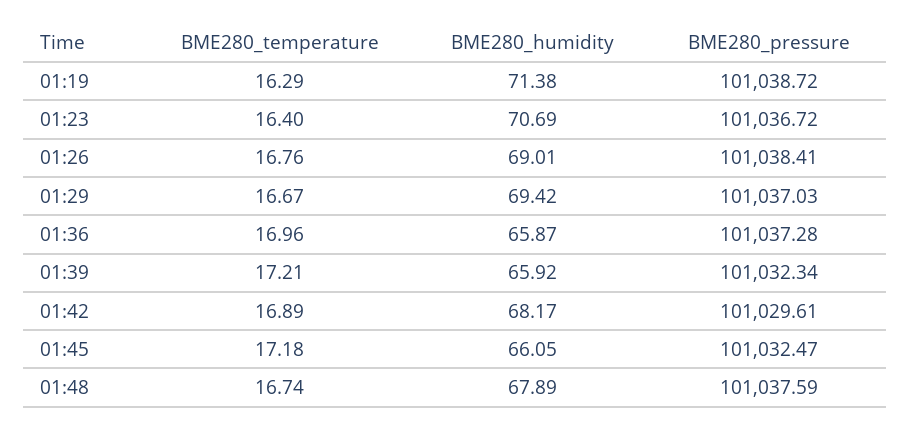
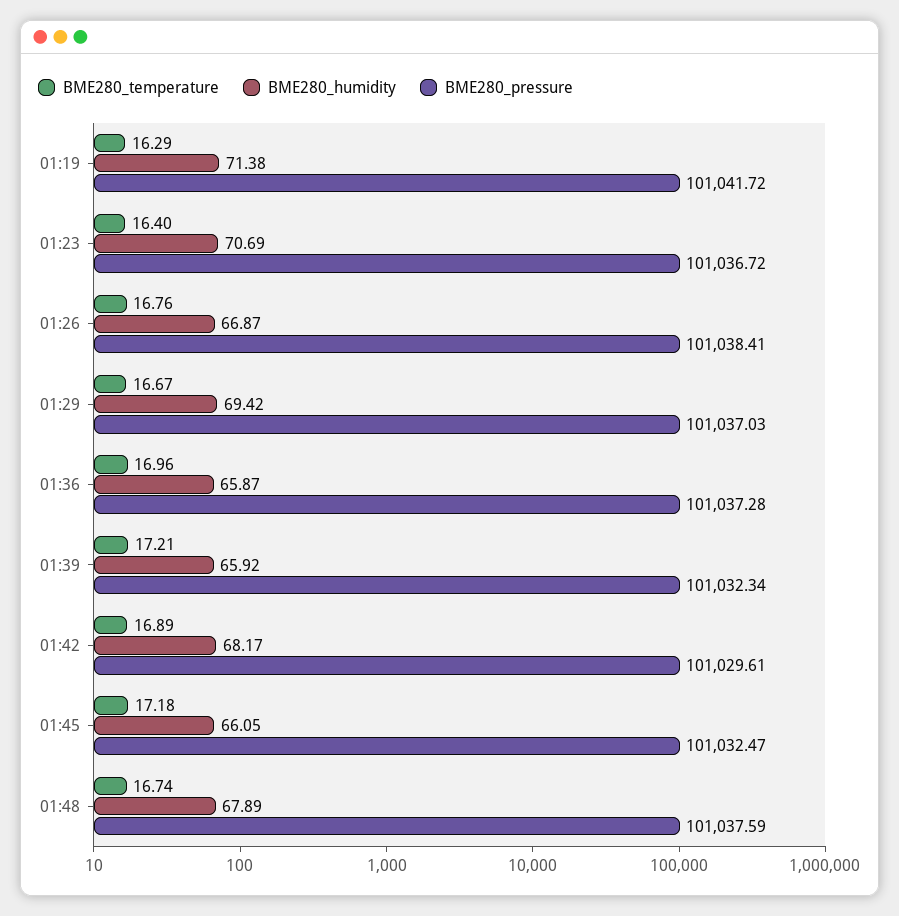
  {
    "BME280_temperature": {
      "01:19": 16.29,
      "01:23": 16.4,
      "01:26": 16.76,
      "01:29": 16.67,
      "01:36": 16.96,
      "01:39": 17.21,
      "01:42": 16.89,
      "01:45": 17.18,
      "01:48": 16.74
    },
    "BME280_humidity": {
      "01:19": 71.38,
      "01:23": 70.69,
-     "01:26": 69.01,
+     "01:26": 66.87,
      "01:29": 69.42,
      "01:36": 65.87,
      "01:39": 65.92,
      "01:42": 68.17,
      "01:45": 66.05,
      "01:48": 67.89
    },
    "BME280_pressure": {
-     "01:19": 101038.72,
+     "01:19": 101041.72,
      "01:23": 101036.72,
      "01:26": 101038.41,
      "01:29": 101037.03,
      "01:36": 101037.28,
      "01:39": 101032.34,
      "01:42": 101029.61,
      "01:45": 101032.47,
      "01:48": 101037.59
    }
  }

